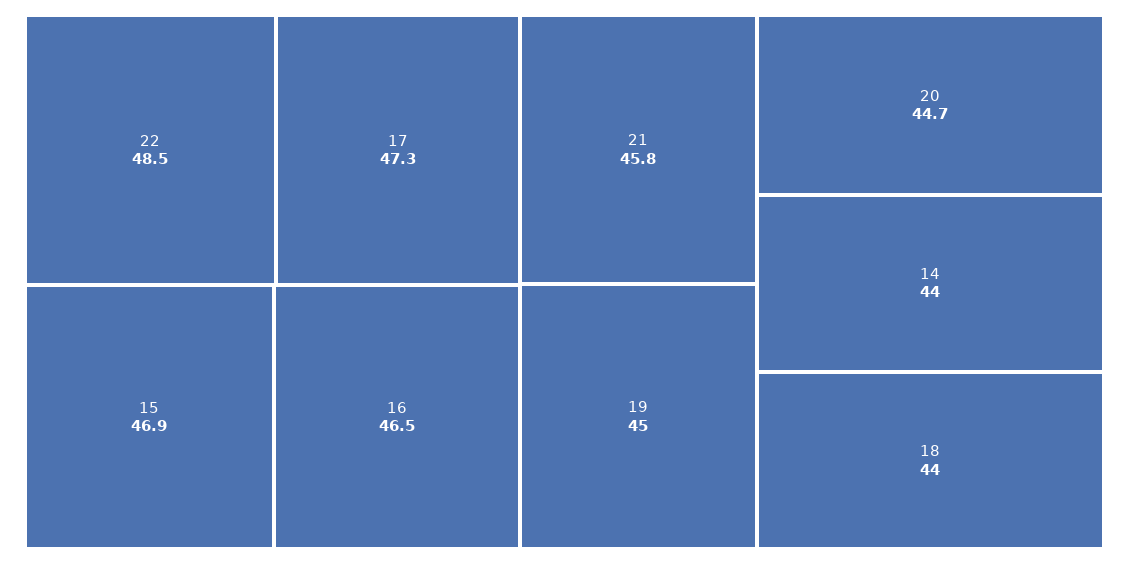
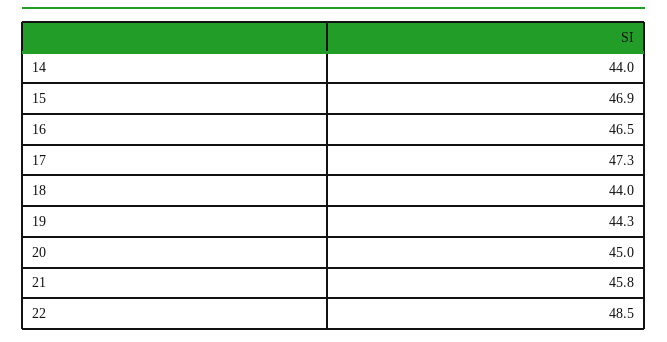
  {
    "22": 48.5,
    "17": 47.3,
    "15": 46.9,
    "16": 46.5,
    "21": 45.8,
-   "19": 45,
+   "19": 44.3,
-   "20": 44.7,
+   "20": 45,
    "14": 44,
    "18": 44
  }

